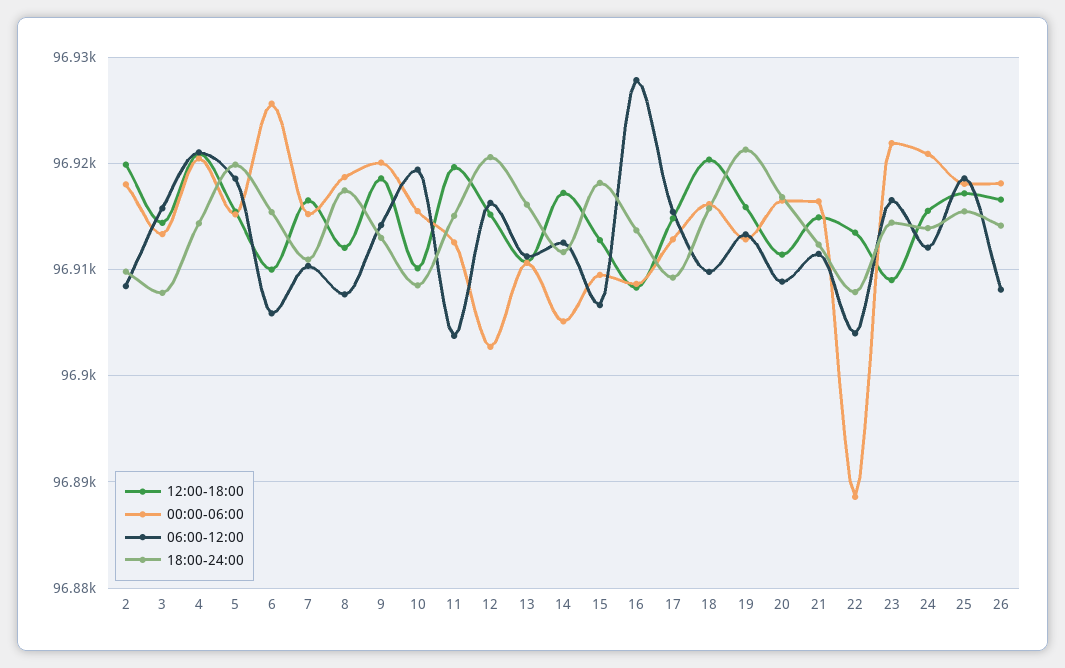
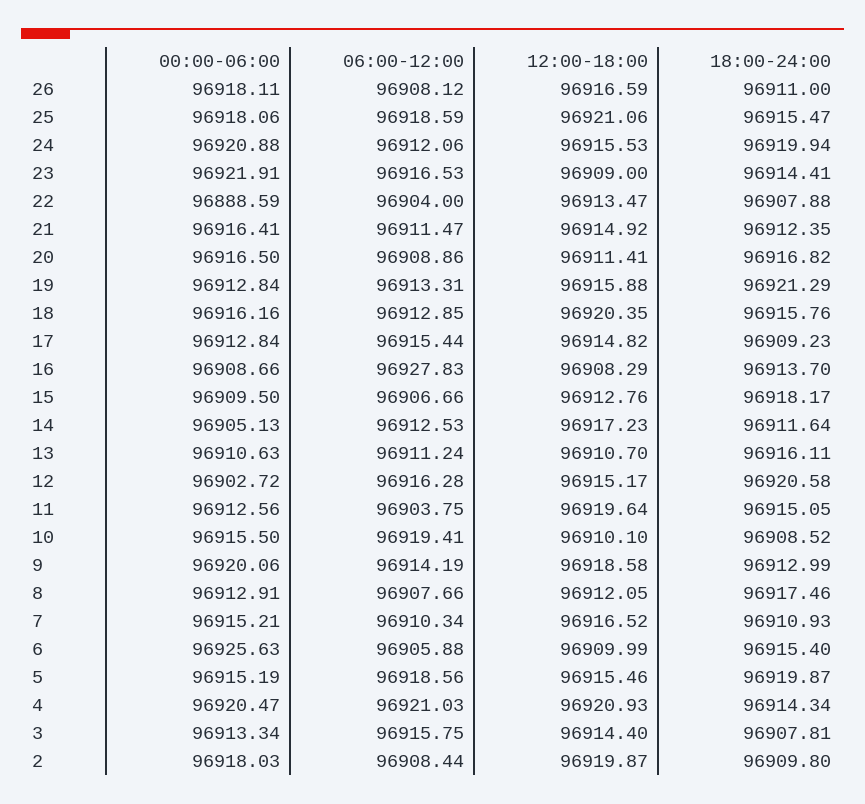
  {
    "12:00-18:00": {
      "2": 96919.87,
      "3": 96914.4,
      "4": 96920.93,
      "5": 96915.46,
      "6": 96909.99,
      "7": 96916.52,
      "8": 96912.05,
      "9": 96918.58,
      "10": 96910.1,
      "11": 96919.64,
      "12": 96915.17,
      "13": 96910.7,
      "14": 96917.23,
      "15": 96912.76,
      "16": 96908.29,
      "17": 96914.82,
      "18": 96920.35,
      "19": 96915.88,
      "20": 96911.41,
      "21": 96914.92,
      "22": 96913.47,
      "23": 96909,
      "24": 96915.53,
-     "25": 96917,
+     "25": 96921.06,
      "26": 96916.59
    },
    "00:00-06:00": {
      "2": 96918.03,
      "3": 96913.34,
      "4": 96920.47,
      "5": 96915.19,
      "6": 96925.63,
      "7": 96915.21,
-     "8": 96919,
+     "8": 96912.91,
      "9": 96920.06,
      "10": 96915.5,
      "11": 96912.56,
      "12": 96902.72,
      "13": 96910.63,
      "14": 96905.13,
      "15": 96909.5,
      "16": 96908.66,
      "17": 96912.84,
      "18": 96916.16,
      "19": 96912.84,
      "20": 96916.5,
      "21": 96916.41,
      "22": 96888.59,
      "23": 96921.91,
      "24": 96920.88,
      "25": 96918.06,
      "26": 96918.11
    },
    "06:00-12:00": {
      "2": 96908.44,
      "3": 96915.75,
      "4": 96921.03,
      "5": 96918.56,
      "6": 96905.88,
      "7": 96910.34,
      "8": 96907.66,
      "9": 96914.19,
      "10": 96919.41,
      "11": 96903.75,
      "12": 96916.28,
      "13": 96911.24,
      "14": 96912.53,
      "15": 96906.66,
      "16": 96927.83,
      "17": 96915.44,
-     "18": 96910,
+     "18": 96912.85,
      "19": 96913.31,
      "20": 96908.86,
      "21": 96911.47,
      "22": 96904,
      "23": 96916.53,
      "24": 96912.06,
      "25": 96918.59,
      "26": 96908.12
    },
    "18:00-24:00": {
      "2": 96909.8,
      "3": 96907.81,
      "4": 96914.34,
      "5": 96919.87,
      "6": 96915.4,
      "7": 96910.93,
      "8": 96917.46,
      "9": 96912.99,
      "10": 96908.52,
      "11": 96915.05,
      "12": 96920.58,
      "13": 96916.11,
      "14": 96911.64,
      "15": 96918.17,
      "16": 96913.7,
      "17": 96909.23,
      "18": 96915.76,
      "19": 96921.29,
      "20": 96916.82,
      "21": 96912.35,
      "22": 96907.88,
      "23": 96914.41,
-     "24": 96914,
+     "24": 96919.94,
      "25": 96915.47,
-     "26": 96914
+     "26": 96911
    }
  }

